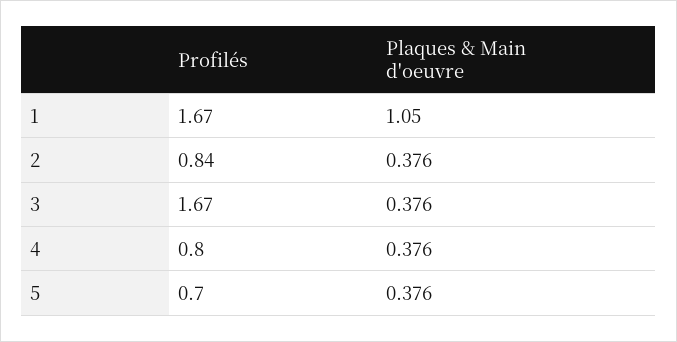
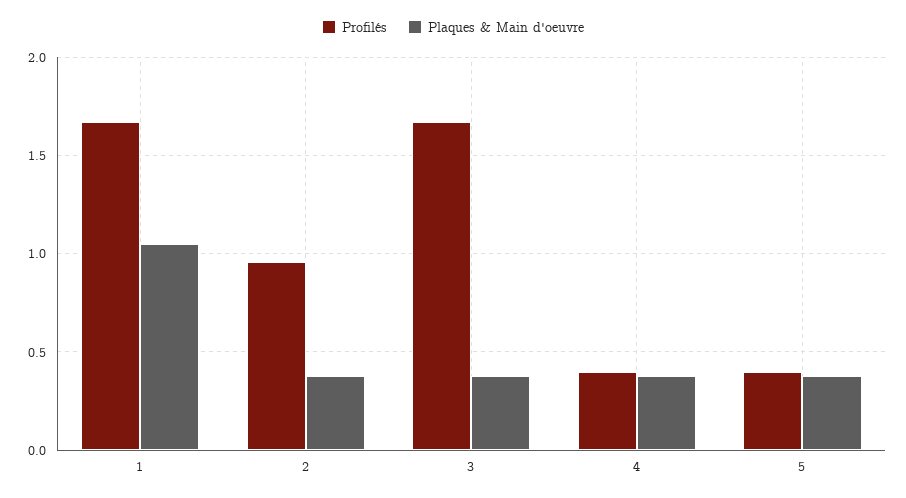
  {
    "Profilés": {
      "1": 1.67,
-     "2": 0.84,
+     "2": 0.95,
      "3": 1.67,
-     "4": 0.8,
+     "4": 0.4,
-     "5": 0.7
+     "5": 0.4
    },
    "Plaques & Main d'oeuvre": {
      "1": 1.05,
      "2": 0.376,
      "3": 0.376,
      "4": 0.376,
      "5": 0.376
    }
  }

